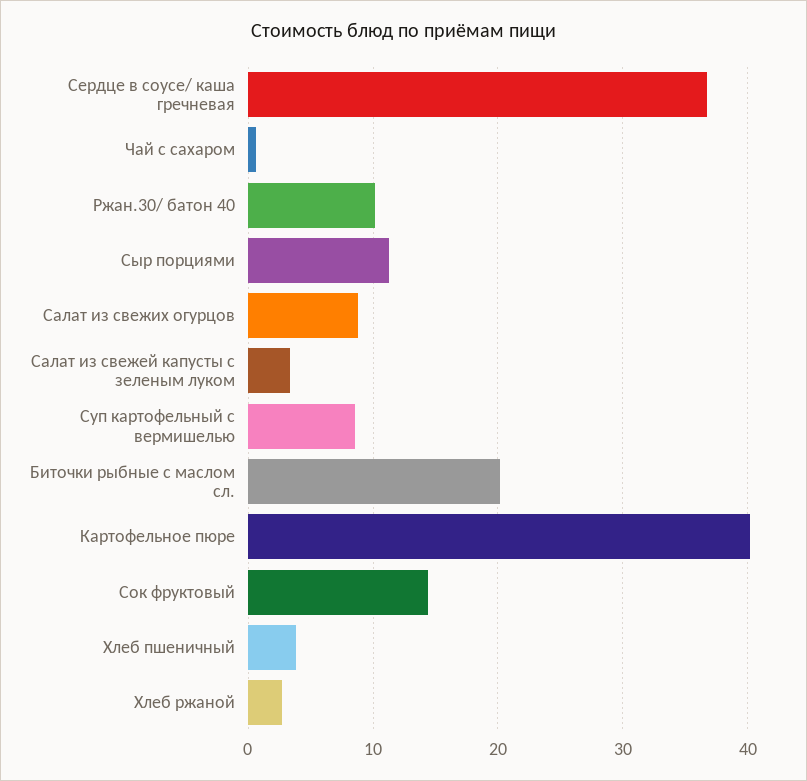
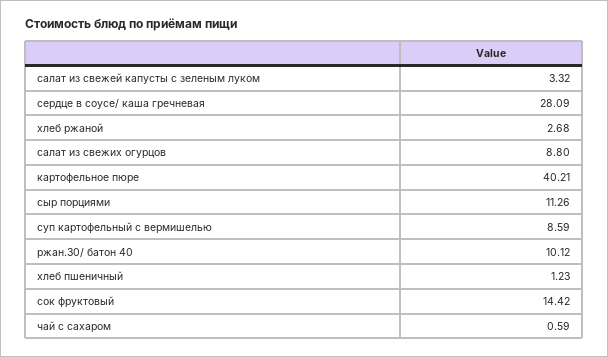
  {
-   "Сердце в соусе/ каша гречневая": 37,
+   "Сердце в соусе/ каша гречневая": 28.09,
    "Чай с сахаром": 0.59,
    "Ржан.30/ батон 40": 10.12,
    "Сыр порциями": 11.26,
    "Салат из свежих огурцов": 8.8,
    "Салат из свежей капусты с зеленым луком": 3.32,
    "Суп картофельный с вермишелью": 8.59,
-   "Биточки рыбные с маслом сл.": 20,
    "Картофельное пюре": 40.21,
    "Сок фруктовый": 14.42,
-   "Хлеб пшеничный": 4,
+   "Хлеб пшеничный": 1.23,
    "Хлеб ржаной": 2.68
  }

